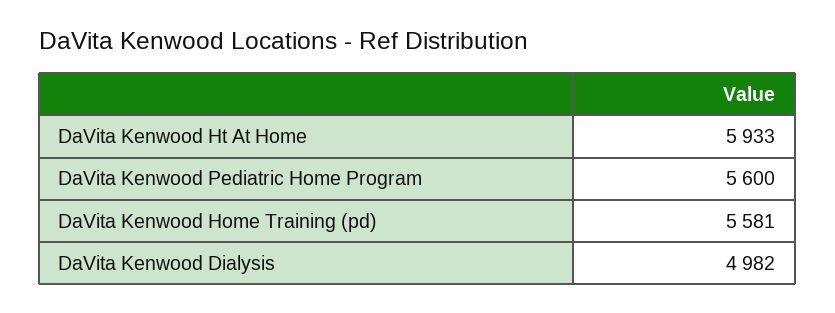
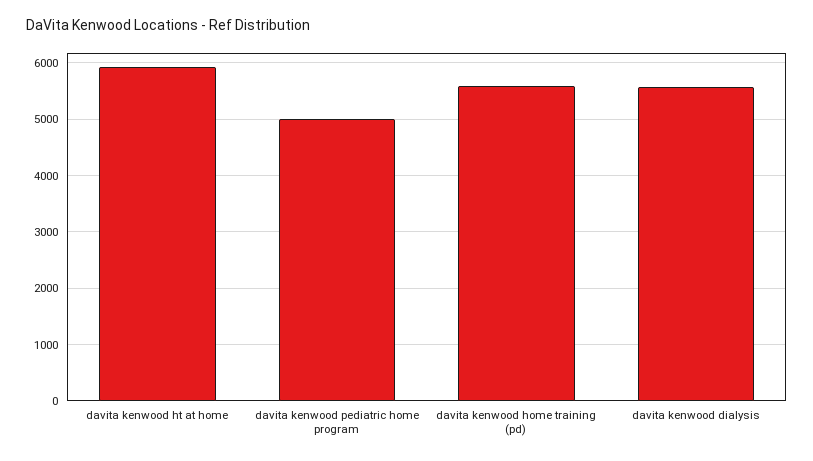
  {
    "DaVita Kenwood Ht At Home": 5933,
-   "DaVita Kenwood Pediatric Home Program": 5600,
+   "DaVita Kenwood Pediatric Home Program": 5000,
    "DaVita Kenwood Home Training (pd)": 5581,
-   "DaVita Kenwood Dialysis": 4982
+   "DaVita Kenwood Dialysis": 5600
  }

